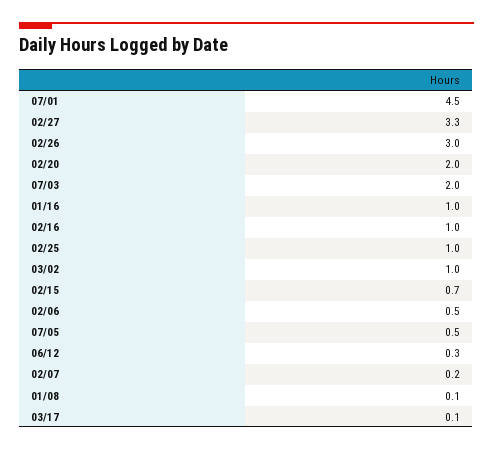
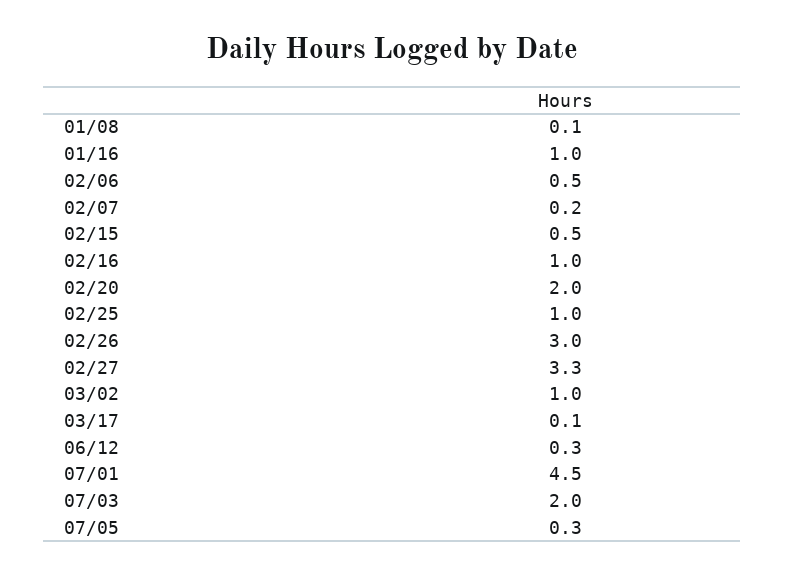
  {
    "07/01": 4.5,
    "02/27": 3.3,
    "02/26": 3,
    "02/20": 2,
    "07/03": 2,
    "01/16": 1,
    "02/16": 1,
    "02/25": 1,
    "03/02": 1,
-   "02/15": 0.7,
+   "02/15": 0.5,
    "02/06": 0.5,
-   "07/05": 0.5,
+   "07/05": 0.3,
    "06/12": 0.3,
    "02/07": 0.2,
    "01/08": 0.1,
    "03/17": 0.1
  }

